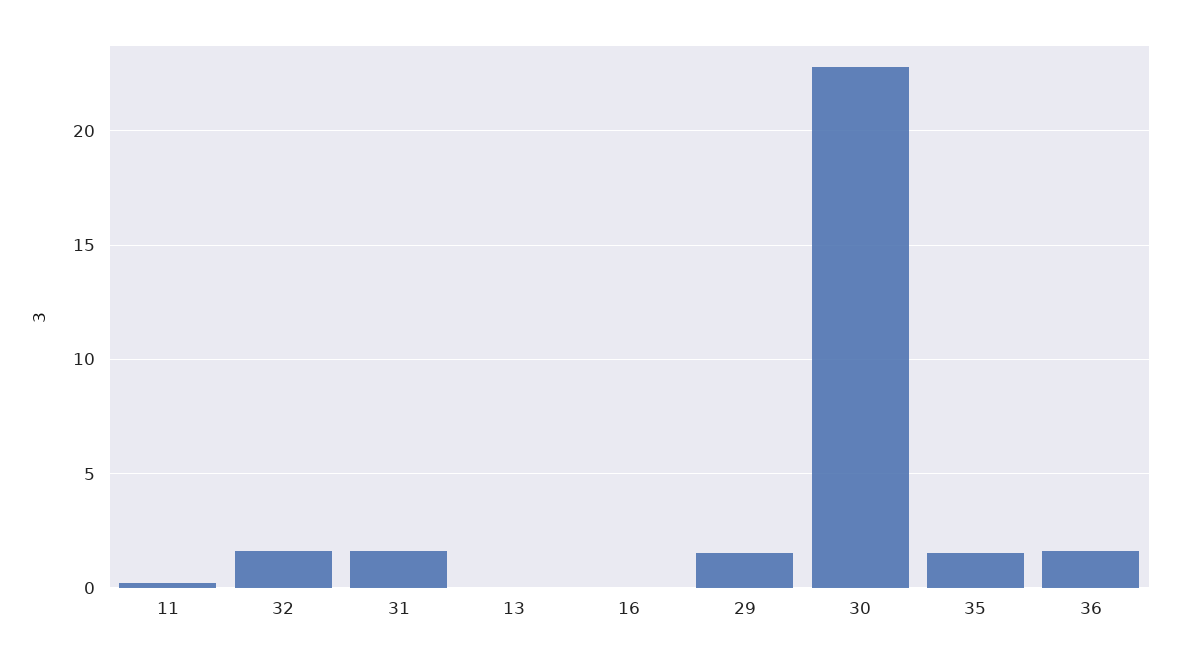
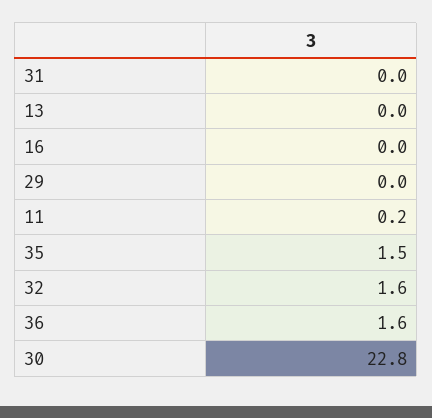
  {
    "11": 0.2,
    "32": 1.6,
-   "31": 1.5,
+   "31": 0,
    "13": 0,
    "16": 0,
-   "29": 1.5,
+   "29": 0,
    "30": 22.8,
    "35": 1.5,
    "36": 1.6
  }

